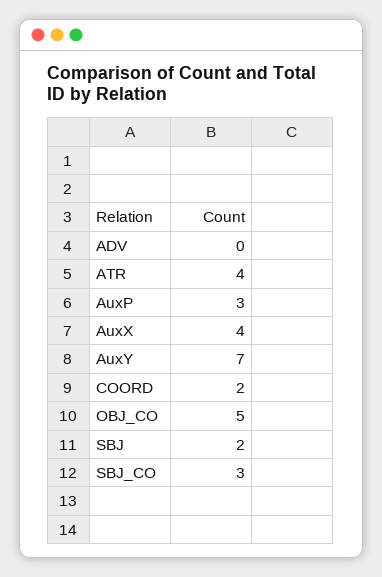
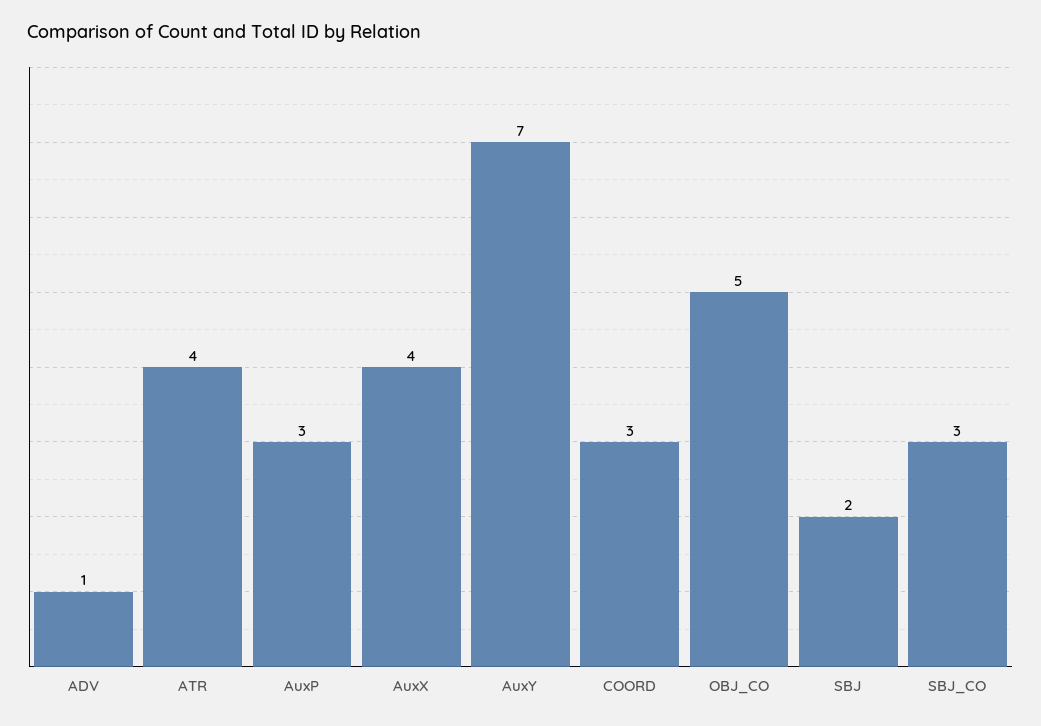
  {
-   "ADV": 0,
+   "ADV": 1,
    "ATR": 4,
    "AuxP": 3,
    "AuxX": 4,
    "AuxY": 7,
-   "COORD": 2,
+   "COORD": 3,
    "OBJ_CO": 5,
    "SBJ": 2,
    "SBJ_CO": 3
  }

